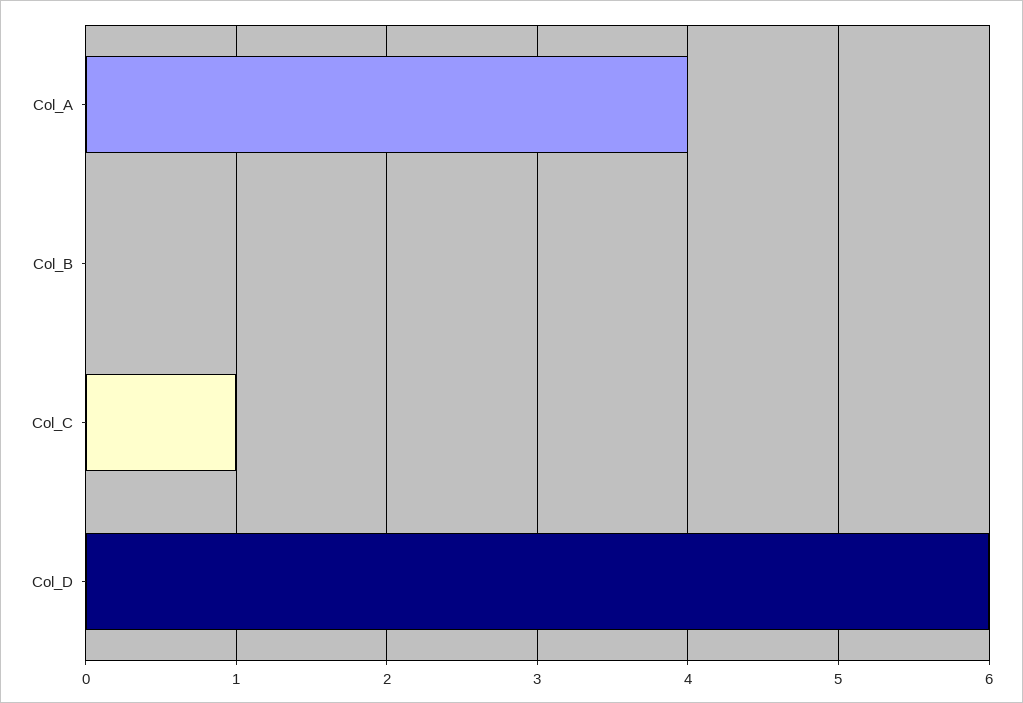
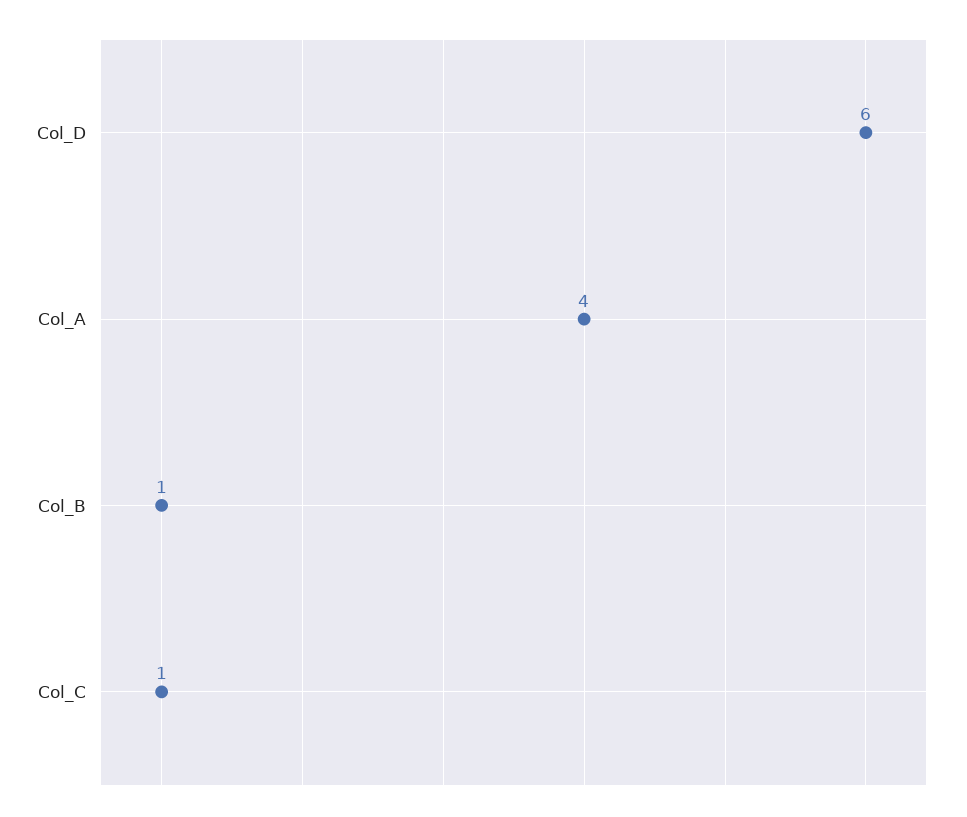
  {
    "Col_A": 4,
-   "Col_B": 0,
+   "Col_B": 1,
    "Col_C": 1,
    "Col_D": 6
  }

